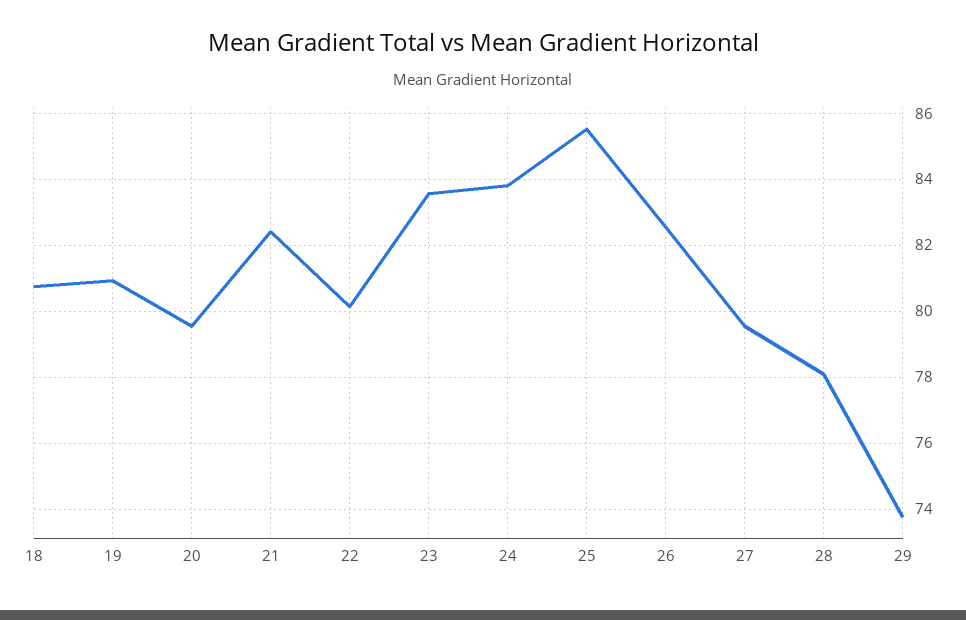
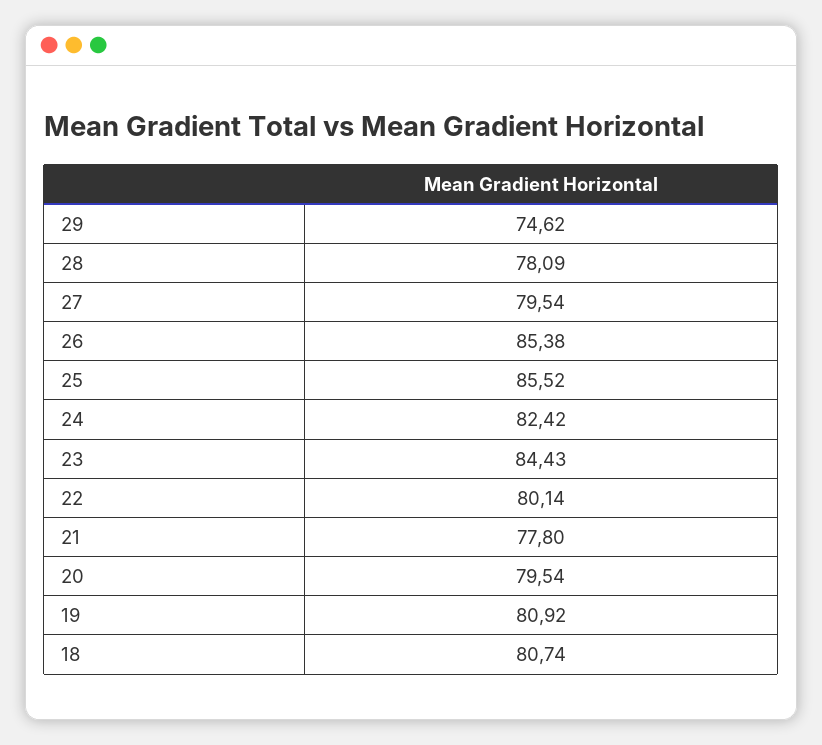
  {
    "18": 80.74,
    "19": 80.92,
    "20": 79.54,
-   "21": 82.4,
+   "21": 77.8,
    "22": 80.14,
-   "23": 83.6,
+   "23": 84.43,
-   "24": 83.8,
+   "24": 82.42,
    "25": 85.52,
-   "26": 82.6,
+   "26": 85.38,
    "27": 79.54,
    "28": 78.09,
-   "29": 73.8
+   "29": 74.62
  }

